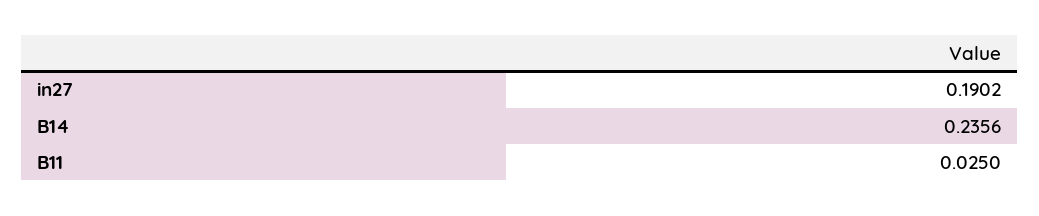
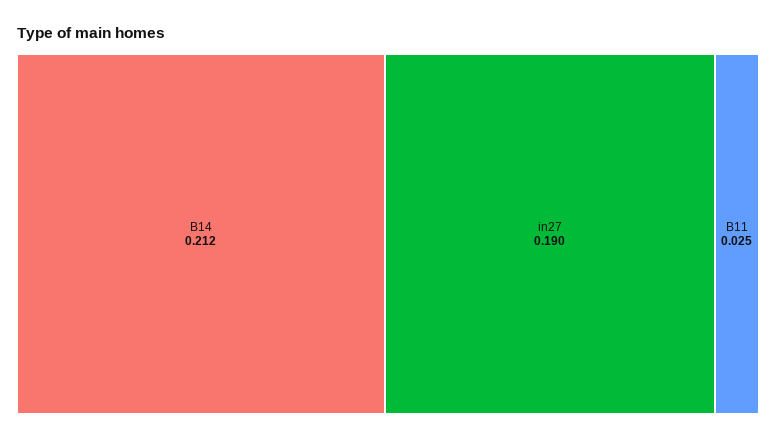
  {
    "in27": 0.1902,
-   "B14": 0.2356,
+   "B14": 0.212,
    "B11": 0.025
  }

